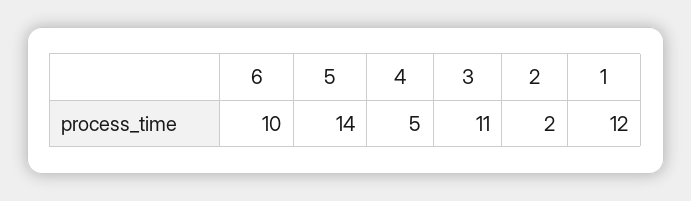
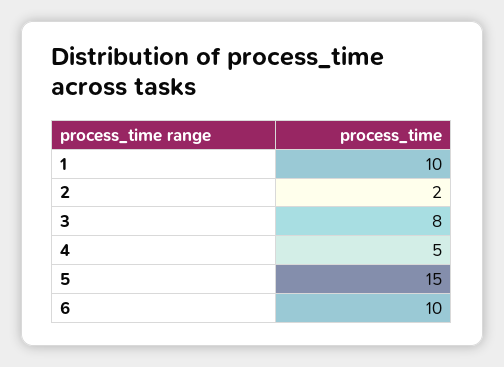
  {
    "6": 10,
-   "5": 14,
+   "5": 15,
    "4": 5,
-   "3": 11,
+   "3": 8,
    "2": 2,
-   "1": 12
+   "1": 10
  }

